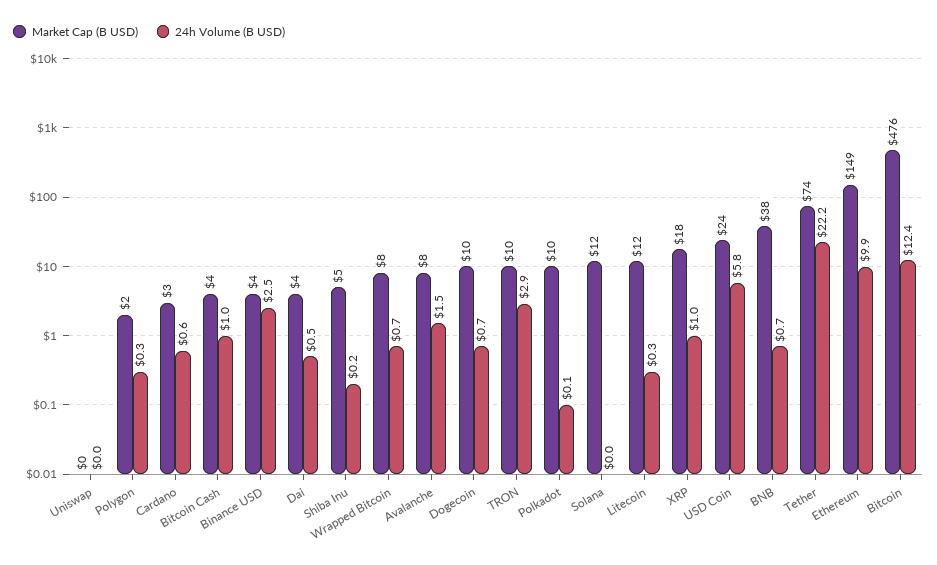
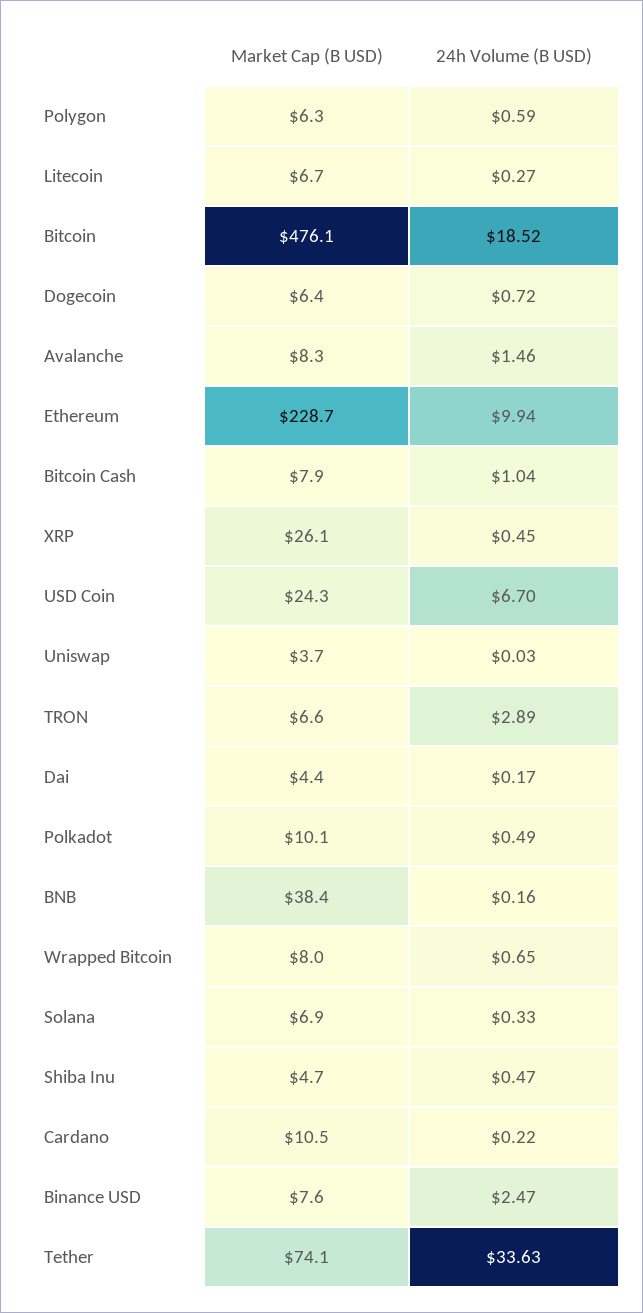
  {
    "Market Cap (B USD)": {
-     "Uniswap": 0,
+     "Uniswap": 3.7,
-     "Polygon": 2,
+     "Polygon": 6.3,
-     "Cardano": 3,
+     "Cardano": 10.5,
-     "Bitcoin Cash": 4,
+     "Bitcoin Cash": 7.9,
-     "Binance USD": 4,
+     "Binance USD": 7.6,
      "Dai": 4.4,
      "Shiba Inu": 4.7,
      "Wrapped Bitcoin": 8,
      "Avalanche": 8.3,
-     "Dogecoin": 10,
+     "Dogecoin": 6.4,
-     "TRON": 10,
+     "TRON": 6.6,
      "Polkadot": 10.1,
-     "Solana": 12,
+     "Solana": 6.9,
-     "Litecoin": 12,
+     "Litecoin": 6.7,
-     "XRP": 18,
+     "XRP": 26.1,
      "USD Coin": 24.3,
      "BNB": 38.4,
      "Tether": 74.1,
-     "Ethereum": 149,
+     "Ethereum": 228.7,
      "Bitcoin": 476.1
    },
    "24h Volume (B USD)": {
      "Uniswap": 0.03,
-     "Polygon": 0.3,
+     "Polygon": 0.59,
-     "Cardano": 0.6,
+     "Cardano": 0.22,
      "Bitcoin Cash": 1.04,
      "Binance USD": 2.47,
-     "Dai": 0.5,
+     "Dai": 0.17,
-     "Shiba Inu": 0.2,
+     "Shiba Inu": 0.47,
      "Wrapped Bitcoin": 0.65,
      "Avalanche": 1.46,
      "Dogecoin": 0.72,
      "TRON": 2.89,
-     "Polkadot": 0.1,
+     "Polkadot": 0.49,
-     "Solana": 0,
+     "Solana": 0.33,
      "Litecoin": 0.27,
-     "XRP": 1,
+     "XRP": 0.45,
-     "USD Coin": 5.8,
+     "USD Coin": 6.7,
-     "BNB": 0.7,
+     "BNB": 0.16,
-     "Tether": 22.2,
+     "Tether": 33.63,
      "Ethereum": 9.94,
-     "Bitcoin": 12.4
+     "Bitcoin": 18.52
    }
  }

